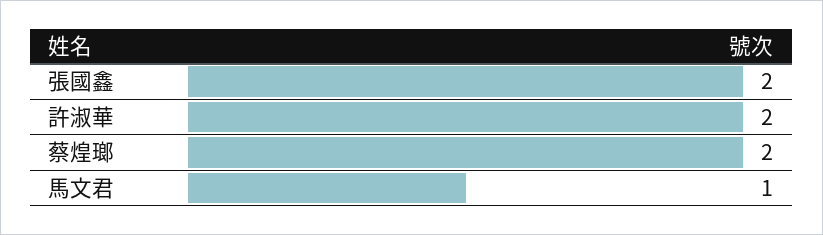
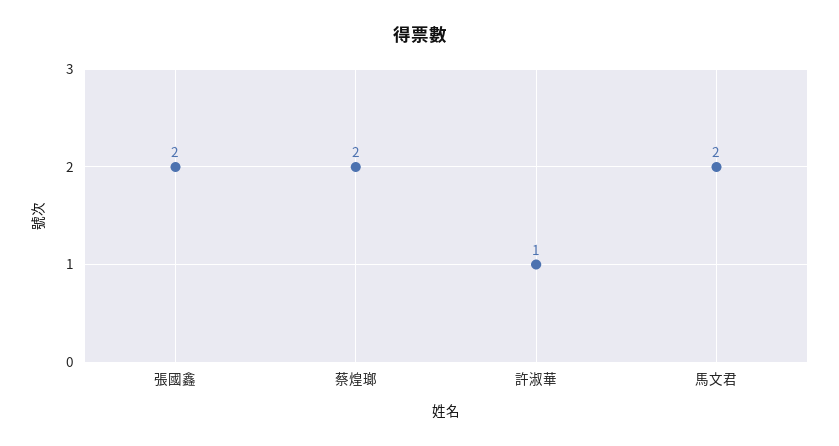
  {
    "張國鑫": 2,
-   "許淑華": 2,
+   "許淑華": 1,
    "蔡煌瑯": 2,
-   "馬文君": 1
+   "馬文君": 2
  }

